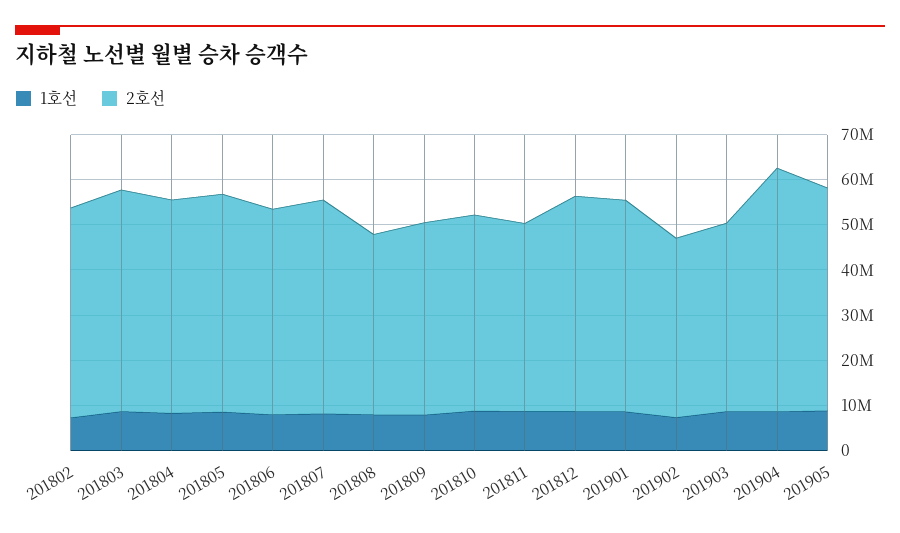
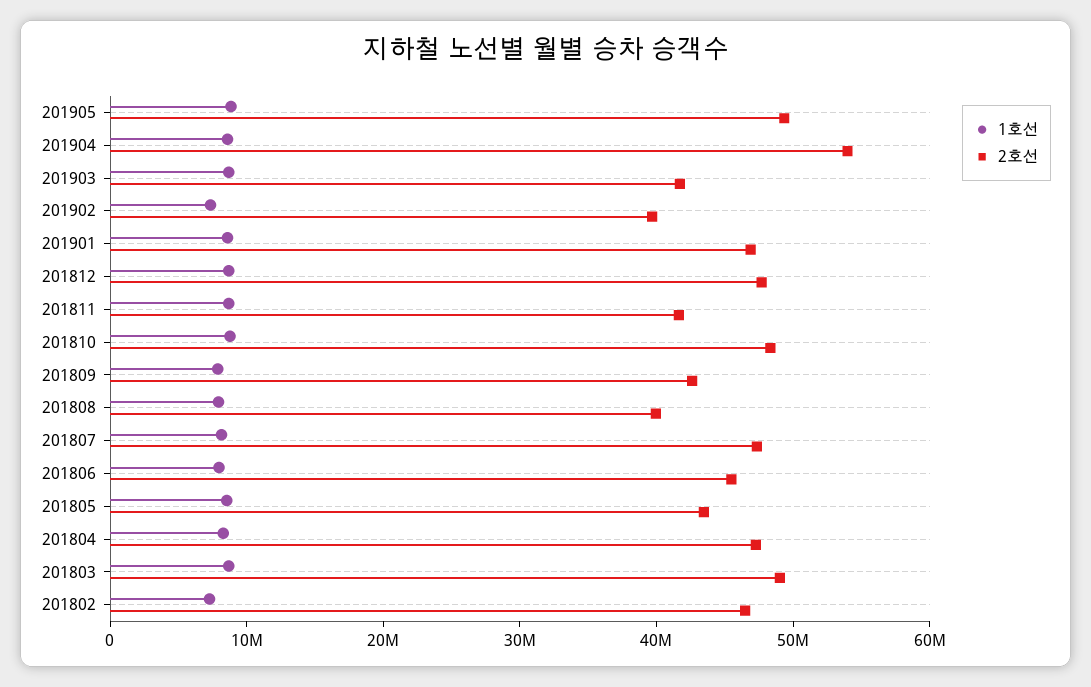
  {
    "1호선": {
      "201802": 8000000,
      "201803": 8000000,
      "201804": 8000000,
      "201805": 8000000,
      "201806": 8000000,
      "201807": 8000000,
      "201808": 8000000,
      "201809": 8000000,
      "201810": 8000000,
      "201811": 8000000,
      "201812": 8000000,
      "201901": 8000000,
      "201902": 8000000,
      "201903": 8000000,
      "201904": 8000000,
      "201905": 8000000
    },
    "2호선": {
      "201802": 46000000,
      "201803": 50000000,
      "201804": 48000000,
-     "201805": 48000000,
+     "201805": 44000000,
      "201806": 46000000,
      "201807": 48000000,
      "201808": 40000000,
      "201809": 42000000,
-     "201810": 44000000,
+     "201810": 48000000,
      "201811": 42000000,
      "201812": 48000000,
      "201901": 46000000,
      "201902": 40000000,
      "201903": 42000000,
      "201904": 54000000,
      "201905": 50000000
    }
  }

